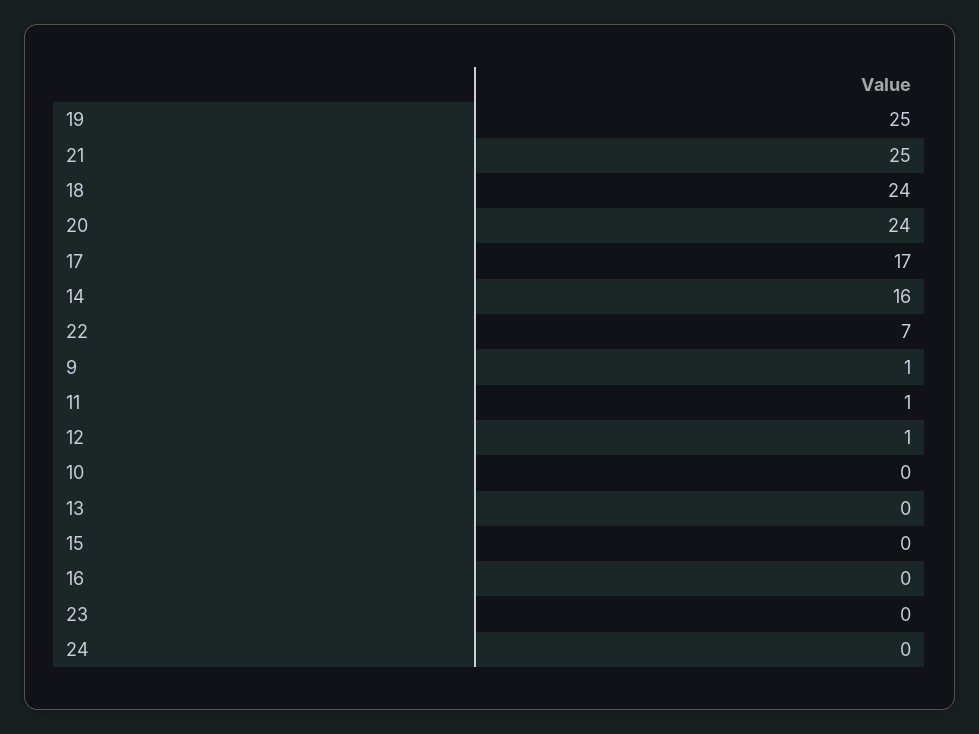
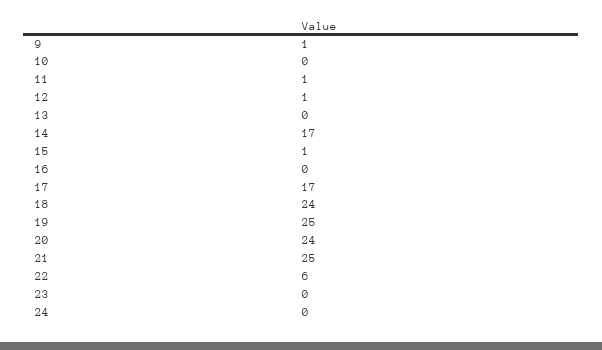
  {
    "19": 25,
    "21": 25,
    "18": 24,
    "20": 24,
    "17": 17,
-   "14": 16,
+   "14": 17,
-   "22": 7,
+   "22": 6,
    "9": 1,
    "11": 1,
    "12": 1,
    "10": 0,
    "13": 0,
-   "15": 0,
+   "15": 1,
    "16": 0,
    "23": 0,
    "24": 0
  }

